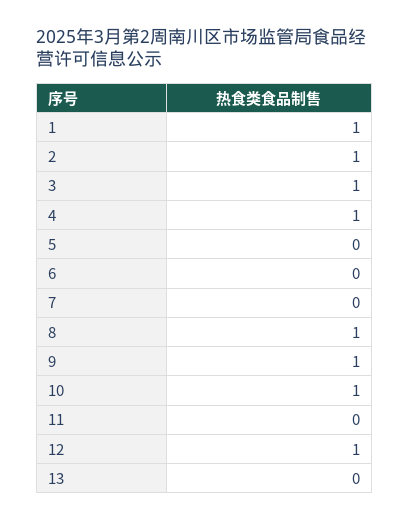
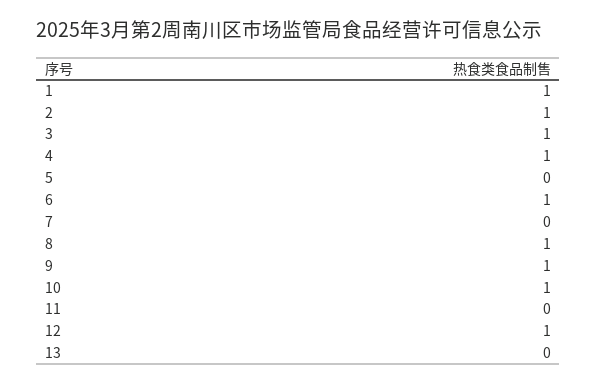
  {
    "1": 1,
    "2": 1,
    "3": 1,
    "4": 1,
    "5": 0,
-   "6": 0,
+   "6": 1,
    "7": 0,
    "8": 1,
    "9": 1,
    "10": 1,
    "11": 0,
    "12": 1,
    "13": 0
  }

